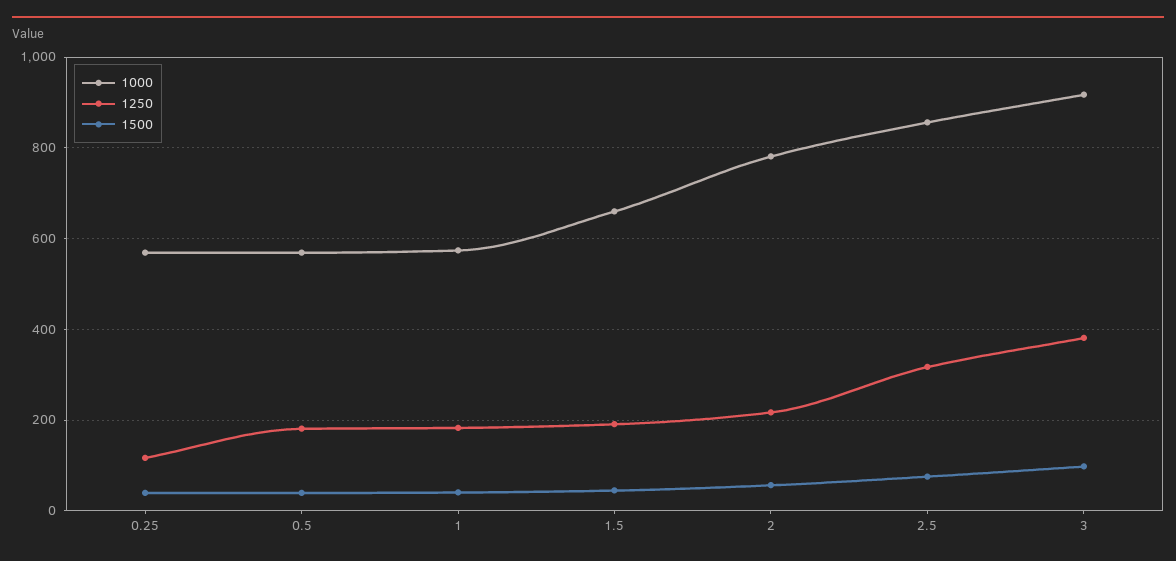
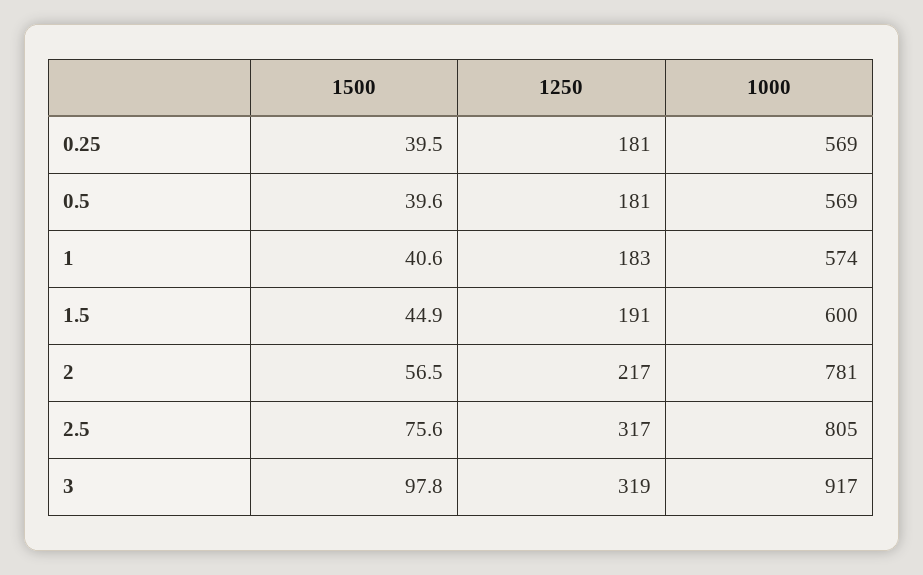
  {
    "1000": {
      "0.25": 569,
      "0.5": 569,
      "1": 574,
-     "1.5": 660,
+     "1.5": 600,
      "2": 781,
-     "2.5": 860,
+     "2.5": 805,
      "3": 917
    },
    "1250": {
-     "0.25": 120,
+     "0.25": 181,
      "0.5": 181,
      "1": 183,
      "1.5": 191,
      "2": 217,
      "2.5": 317,
-     "3": 380
+     "3": 319
    },
    "1500": {
      "0.25": 39.5,
      "0.5": 39.6,
      "1": 40.6,
      "1.5": 44.9,
      "2": 56.5,
      "2.5": 75.6,
      "3": 97.8
    }
  }

